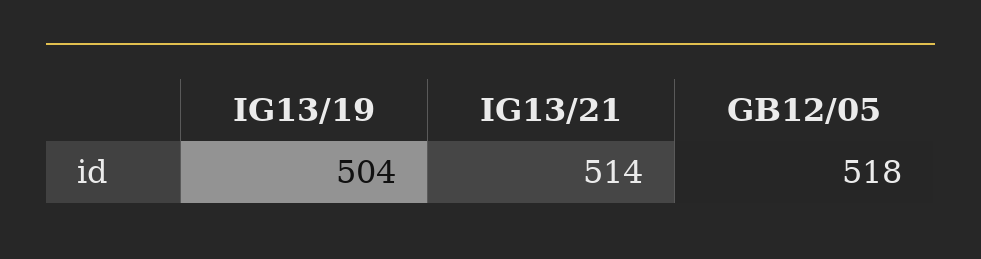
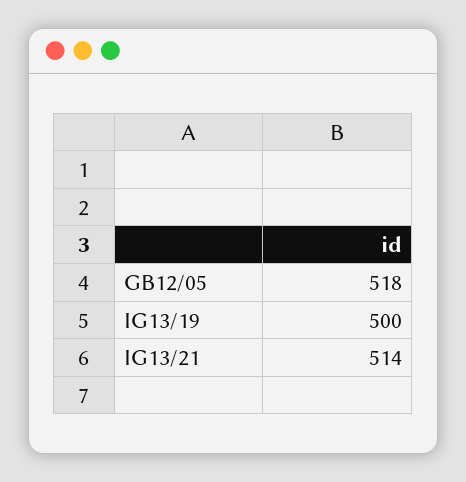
  {
-   "IG13/19": 504,
+   "IG13/19": 500,
    "IG13/21": 514,
    "GB12/05": 518
  }

